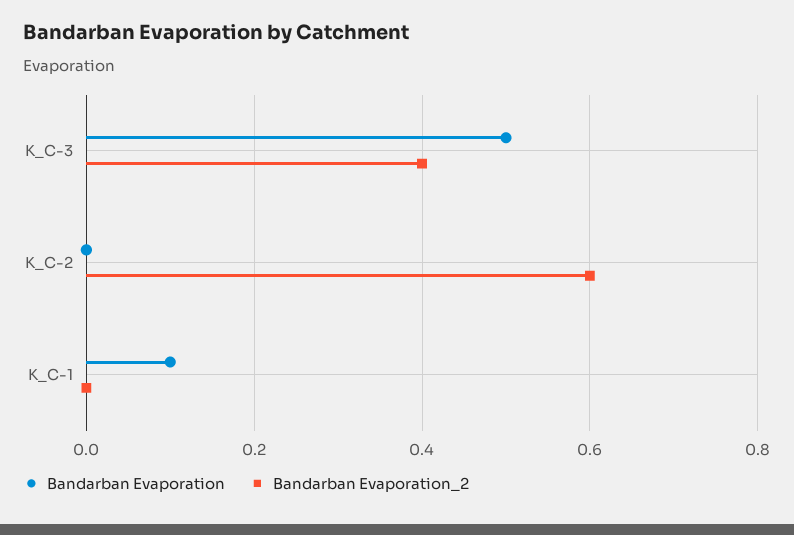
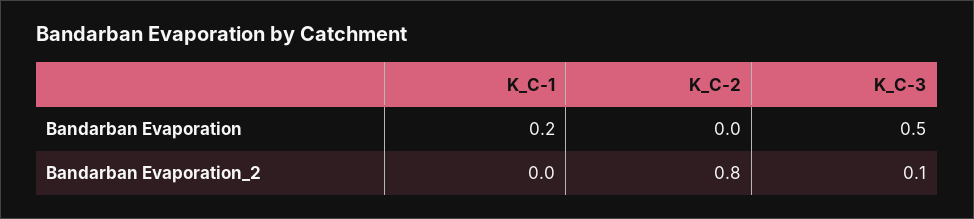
  {
    "Bandarban Evaporation": {
      "K_C-3": 0.5,
      "K_C-2": 0,
-     "K_C-1": 0.1
+     "K_C-1": 0.2
    },
    "Bandarban Evaporation_2": {
-     "K_C-3": 0.4,
+     "K_C-3": 0.1,
-     "K_C-2": 0.6,
+     "K_C-2": 0.8,
      "K_C-1": 0
    }
  }

